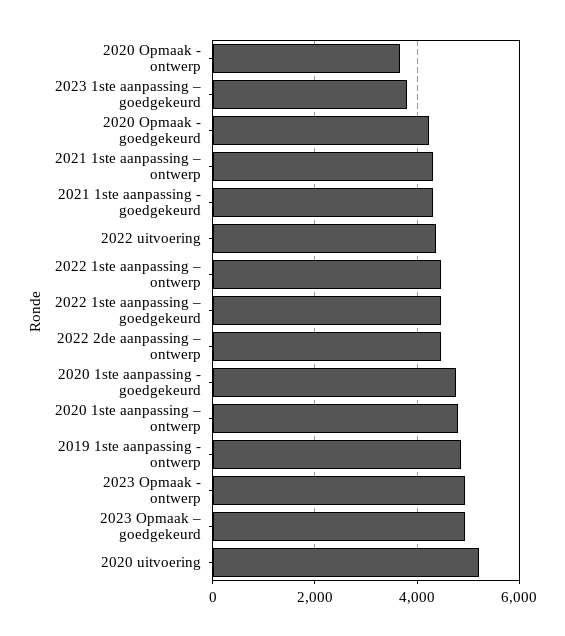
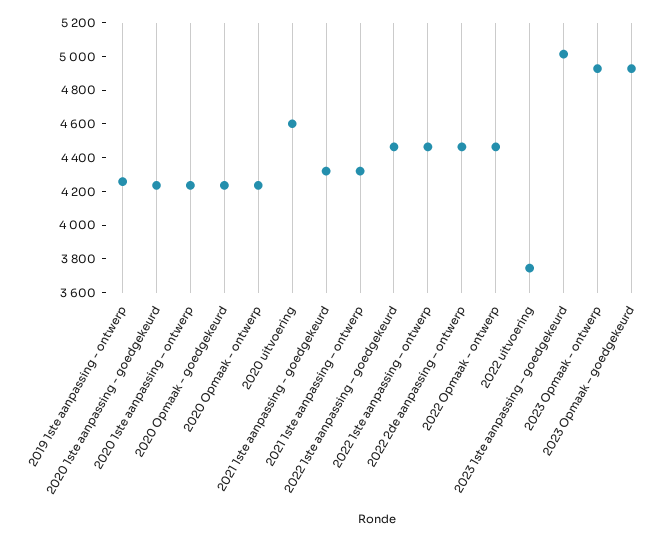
  {
-   "2020 Opmaak - ontwerp": 3600,
+   "2020 Opmaak - ontwerp": 4250,
-   "2023 1ste aanpassing – goedgekeurd": 3800,
+   "2023 1ste aanpassing – goedgekeurd": 5000,
    "2020 Opmaak - goedgekeurd": 4250,
    "2021 1ste aanpassing – ontwerp": 4300,
    "2021 1ste aanpassing - goedgekeurd": 4300,
-   "2022 uitvoering": 4400,
+   "2022 uitvoering": 3750,
    "2022 1ste aanpassing – ontwerp": 4450,
    "2022 1ste aanpassing – goedgekeurd": 4450,
    "2022 2de aanpassing – ontwerp": 4450,
-   "2020 1ste aanpassing - goedgekeurd": 4800,
+   "2020 1ste aanpassing - goedgekeurd": 4250,
-   "2020 1ste aanpassing – ontwerp": 4800,
+   "2020 1ste aanpassing – ontwerp": 4250,
-   "2019 1ste aanpassing - ontwerp": 4800,
+   "2019 1ste aanpassing - ontwerp": 4250,
    "2023 Opmaak - ontwerp": 4950,
    "2023 Opmaak – goedgekeurd": 4950,
-   "2020 uitvoering": 5200
+   "2020 uitvoering": 4600,
+   "2022 Opmaak - ontwerp": 4450
  }

